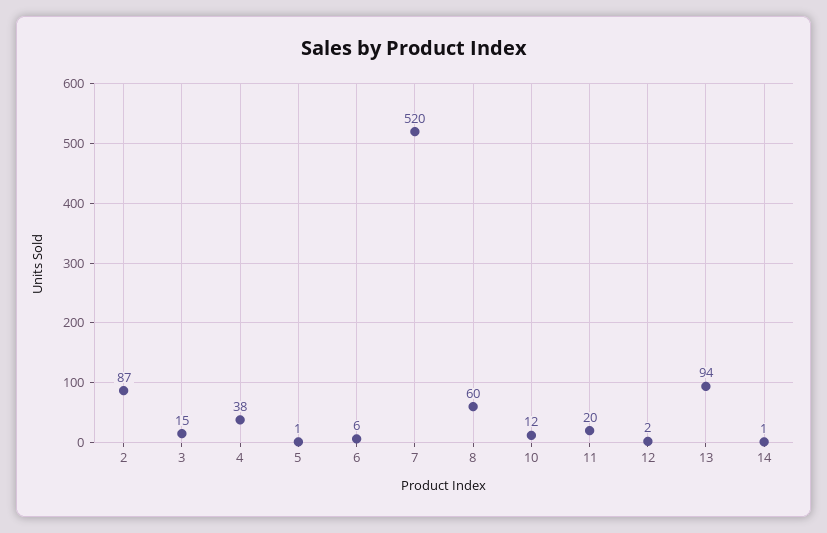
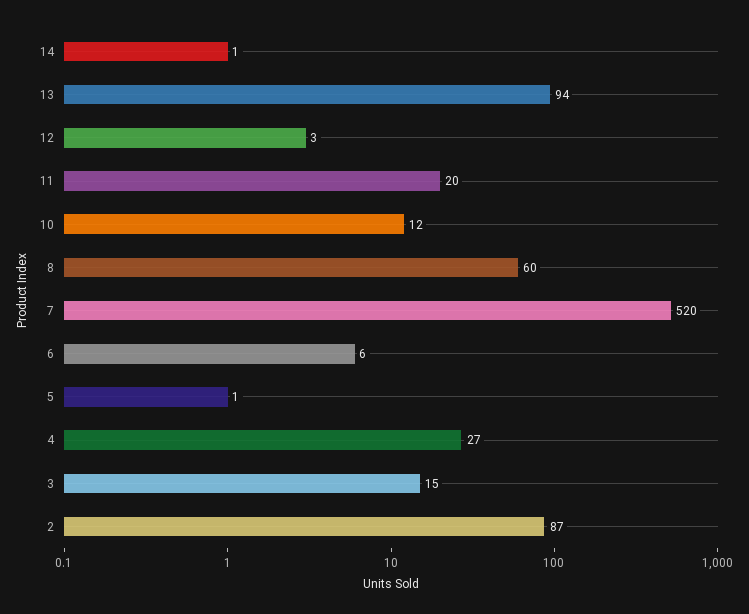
  {
    "2": 87,
    "3": 15,
-   "4": 38,
+   "4": 27,
    "5": 1,
    "6": 6,
    "7": 520,
    "8": 60,
    "10": 12,
    "11": 20,
-   "12": 2,
+   "12": 3,
    "13": 94,
    "14": 1
  }

